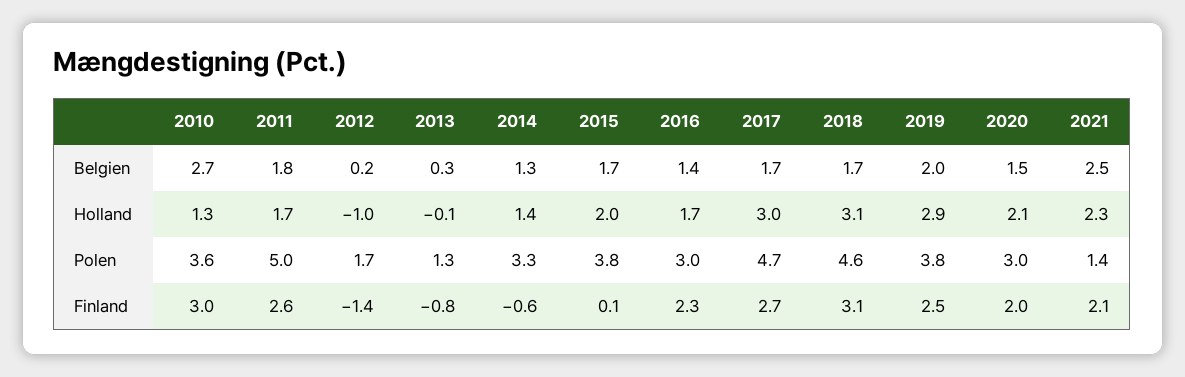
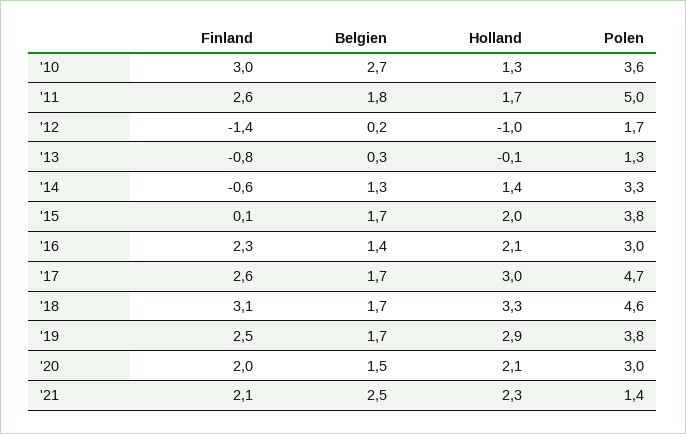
  {
    "2010": {
      "Belgien": 2.7,
      "Holland": 1.3,
      "Polen": 3.6,
      "Finland": 3
    },
    "2011": {
      "Belgien": 1.8,
      "Holland": 1.7,
      "Polen": 5,
      "Finland": 2.6
    },
    "2012": {
      "Belgien": 0.2,
      "Holland": -1,
      "Polen": 1.7,
      "Finland": -1.4
    },
    "2013": {
      "Belgien": 0.3,
      "Holland": -0.1,
      "Polen": 1.3,
      "Finland": -0.8
    },
    "2014": {
      "Belgien": 1.3,
      "Holland": 1.4,
      "Polen": 3.3,
      "Finland": -0.6
    },
    "2015": {
      "Belgien": 1.7,
      "Holland": 2,
      "Polen": 3.8,
      "Finland": 0.1
    },
    "2016": {
      "Belgien": 1.4,
-     "Holland": 1.7,
+     "Holland": 2.1,
      "Polen": 3,
      "Finland": 2.3
    },
    "2017": {
      "Belgien": 1.7,
      "Holland": 3,
      "Polen": 4.7,
-     "Finland": 2.7
+     "Finland": 2.6
    },
    "2018": {
      "Belgien": 1.7,
-     "Holland": 3.1,
+     "Holland": 3.3,
      "Polen": 4.6,
      "Finland": 3.1
    },
    "2019": {
-     "Belgien": 2,
+     "Belgien": 1.7,
      "Holland": 2.9,
      "Polen": 3.8,
      "Finland": 2.5
    },
    "2020": {
      "Belgien": 1.5,
      "Holland": 2.1,
      "Polen": 3,
      "Finland": 2
    },
    "2021": {
      "Belgien": 2.5,
      "Holland": 2.3,
      "Polen": 1.4,
      "Finland": 2.1
    }
  }

